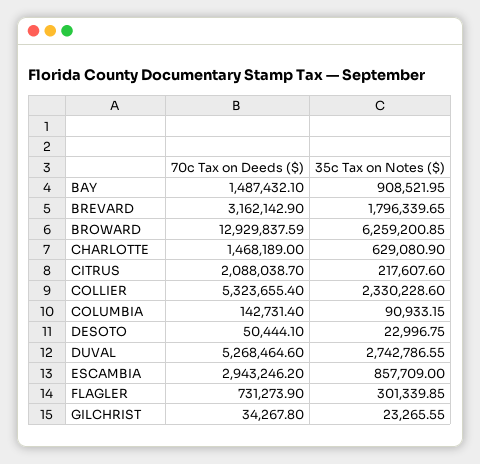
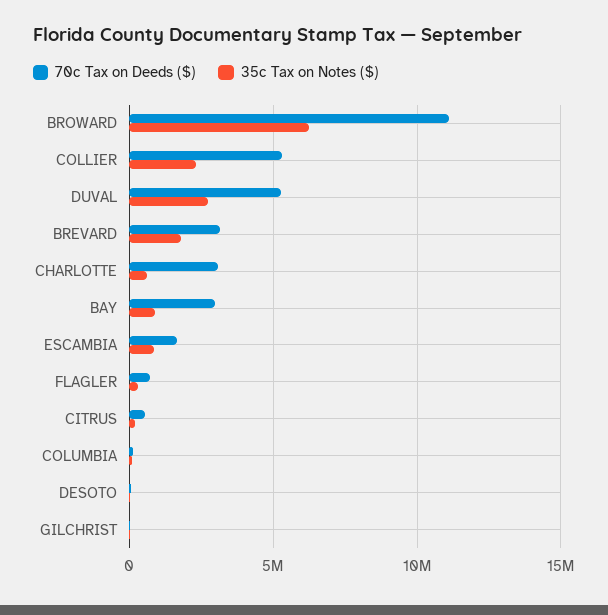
  {
    "70c Tax on Deeds ($)": {
-     "BAY": 1487432.1,
+     "BAY": 3000000,
      "BREVARD": 3162142.9,
-     "BROWARD": 12929837.59,
+     "BROWARD": 11000000,
-     "CHARLOTTE": 1468189,
+     "CHARLOTTE": 3000000,
-     "CITRUS": 2088038.7,
+     "CITRUS": 500000,
      "COLLIER": 5323655.4,
      "COLUMBIA": 142731.4,
      "DESOTO": 50444.1,
      "DUVAL": 5268464.6,
-     "ESCAMBIA": 2943246.2,
+     "ESCAMBIA": 1500000,
      "FLAGLER": 731273.9,
      "GILCHRIST": 34267.8
    },
    "35c Tax on Notes ($)": {
      "BAY": 908521.95,
      "BREVARD": 1796339.65,
      "BROWARD": 6259200.85,
      "CHARLOTTE": 629080.9,
      "CITRUS": 217607.6,
      "COLLIER": 2330228.6,
      "COLUMBIA": 90933.15,
      "DESOTO": 22996.75,
      "DUVAL": 2742786.55,
      "ESCAMBIA": 857709,
      "FLAGLER": 301339.85,
      "GILCHRIST": 23265.55
    }
  }

